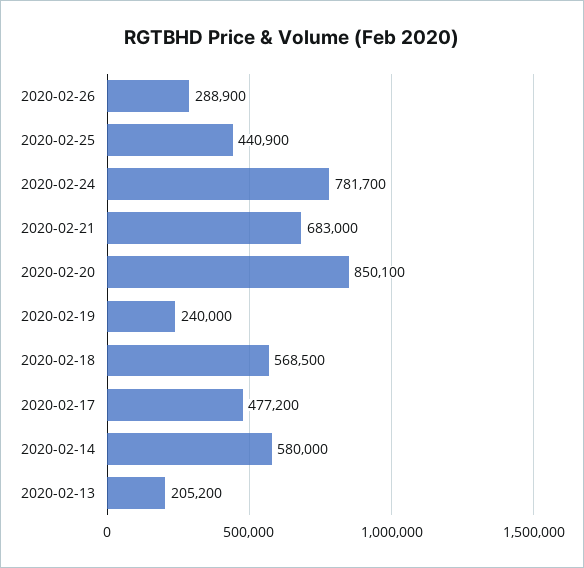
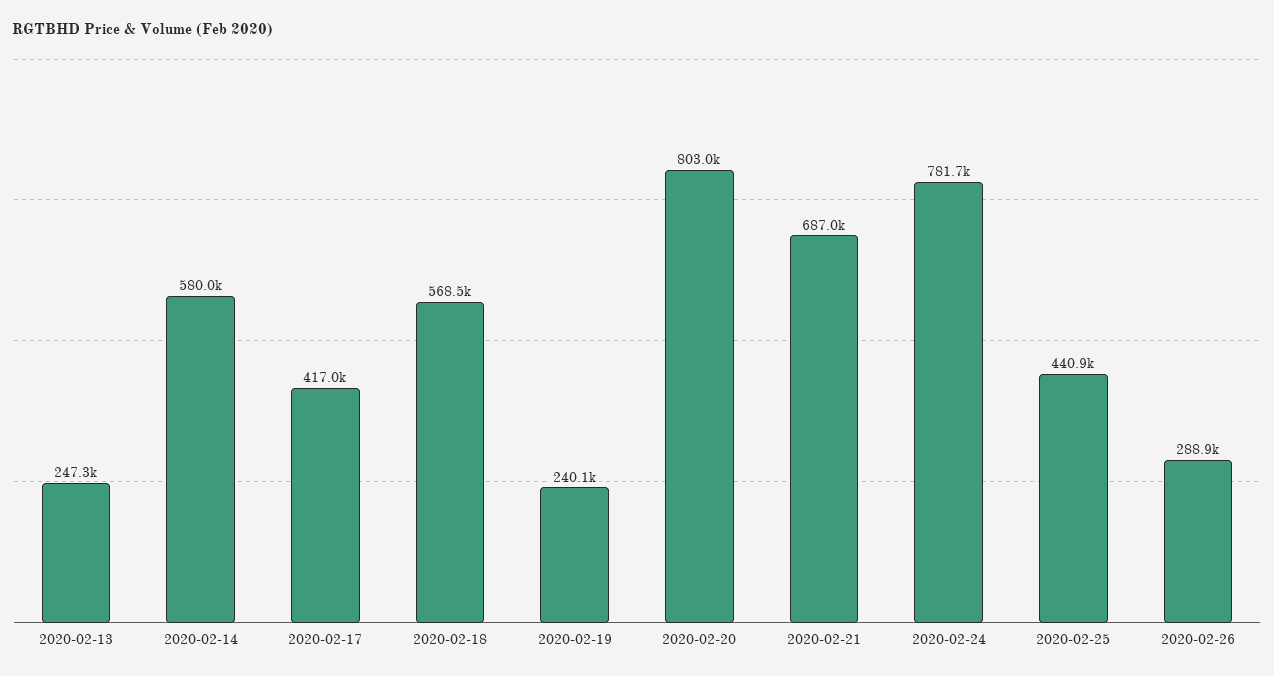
  {
    "2020-02-26": 288900,
    "2020-02-25": 440900,
    "2020-02-24": 781700,
-   "2020-02-21": 683000,
+   "2020-02-21": 687000,
-   "2020-02-20": 850100,
+   "2020-02-20": 803000,
-   "2020-02-19": 240000,
+   "2020-02-19": 240100,
    "2020-02-18": 568500,
-   "2020-02-17": 477200,
+   "2020-02-17": 417000,
    "2020-02-14": 580000,
-   "2020-02-13": 205200
+   "2020-02-13": 247300
  }

